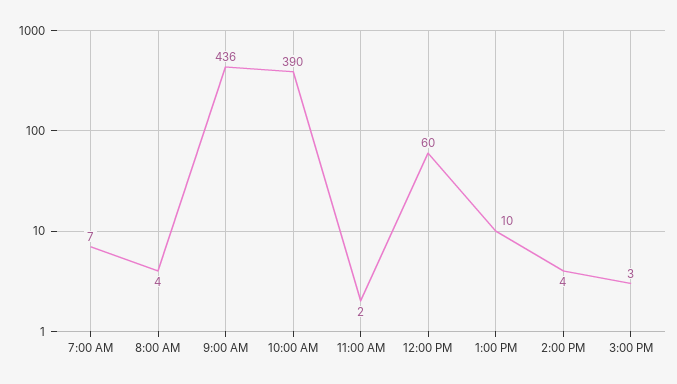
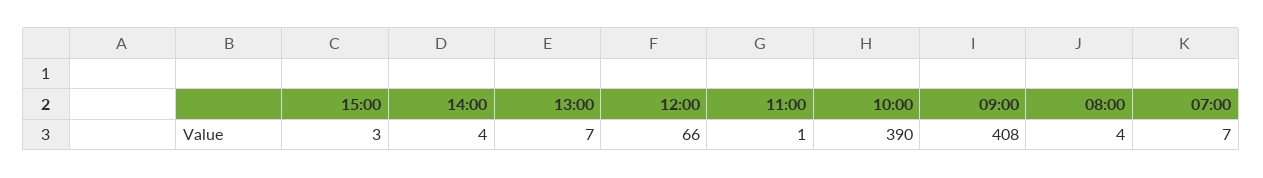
  {
    "7:00 AM": 7,
    "8:00 AM": 4,
-   "9:00 AM": 436,
+   "9:00 AM": 408,
    "10:00 AM": 390,
-   "11:00 AM": 2,
+   "11:00 AM": 1,
-   "12:00 PM": 60,
+   "12:00 PM": 66,
-   "1:00 PM": 10,
+   "1:00 PM": 7,
    "2:00 PM": 4,
    "3:00 PM": 3
  }

